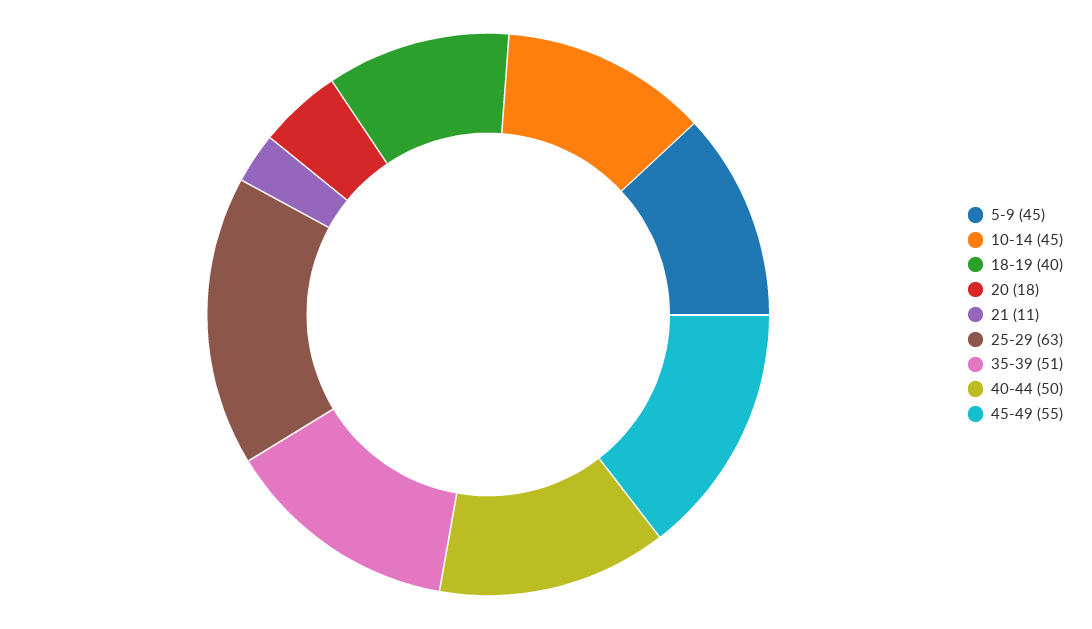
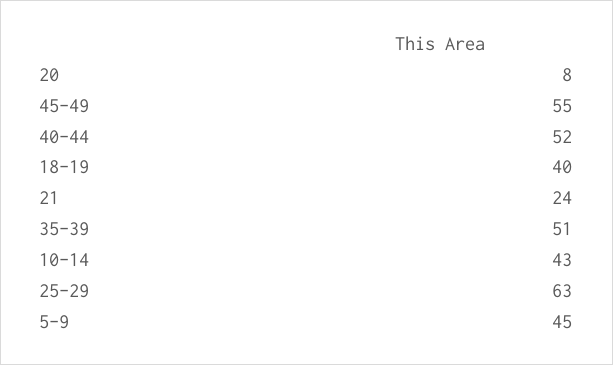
  {
    "5-9": 45,
-   "10-14": 45,
+   "10-14": 43,
    "18-19": 40,
-   "20": 18,
+   "20": 8,
-   "21": 11,
+   "21": 24,
    "25-29": 63,
    "35-39": 51,
-   "40-44": 50,
+   "40-44": 52,
    "45-49": 55
  }

